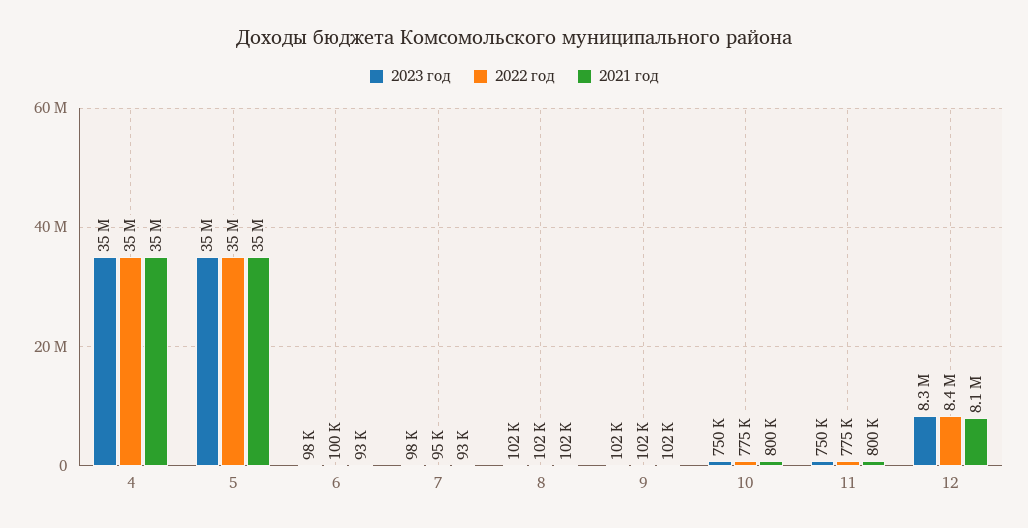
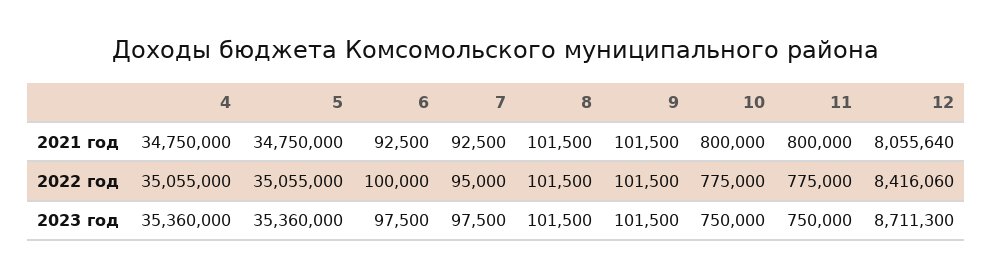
  {
    "2023 год": {
      "4": 35360000,
      "5": 35360000,
      "6": 97500,
      "7": 97500,
      "8": 101500,
      "9": 101500,
      "10": 750000,
      "11": 750000,
-     "12": 8300000
+     "12": 8711300
    },
    "2022 год": {
      "4": 35055000,
      "5": 35055000,
      "6": 100000,
      "7": 95000,
      "8": 101500,
      "9": 101500,
      "10": 775000,
      "11": 775000,
      "12": 8416060
    },
    "2021 год": {
      "4": 34750000,
      "5": 34750000,
      "6": 92500,
      "7": 92500,
      "8": 101500,
      "9": 101500,
      "10": 800000,
      "11": 800000,
      "12": 8055640
    }
  }

